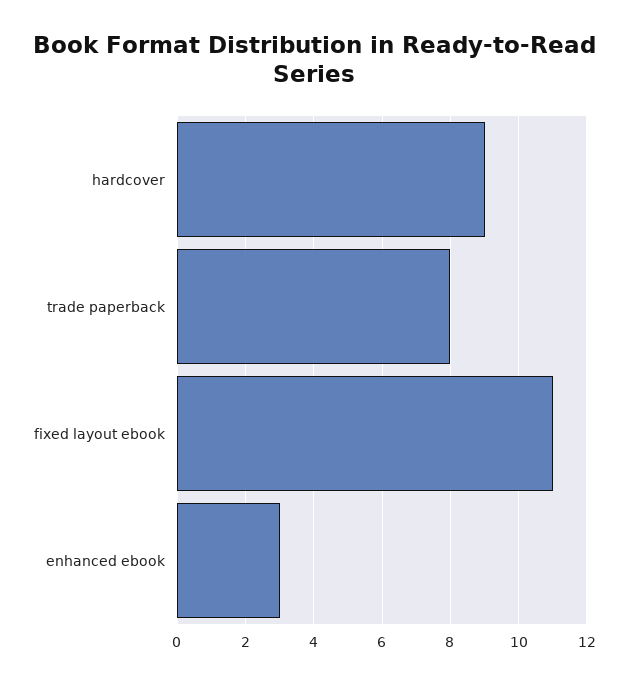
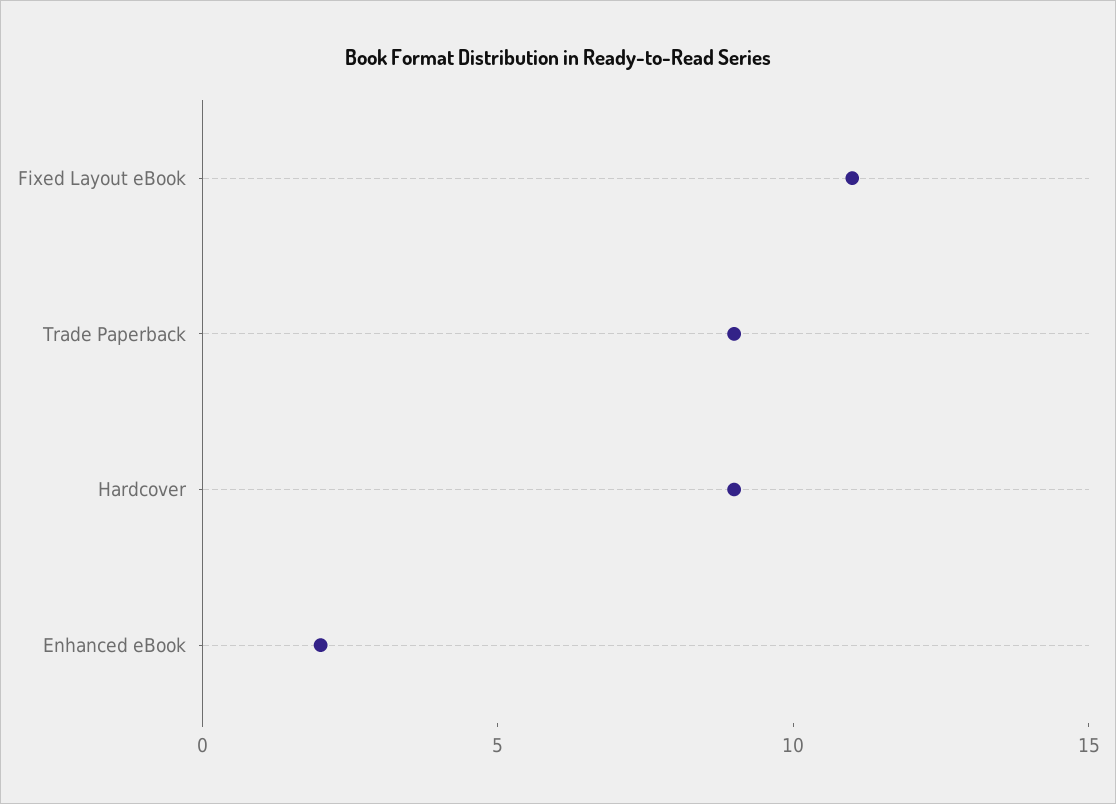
  {
    "hardcover": 9,
-   "trade paperback": 8,
+   "trade paperback": 9,
    "fixed layout ebook": 11,
-   "enhanced ebook": 3
+   "enhanced ebook": 2
  }

